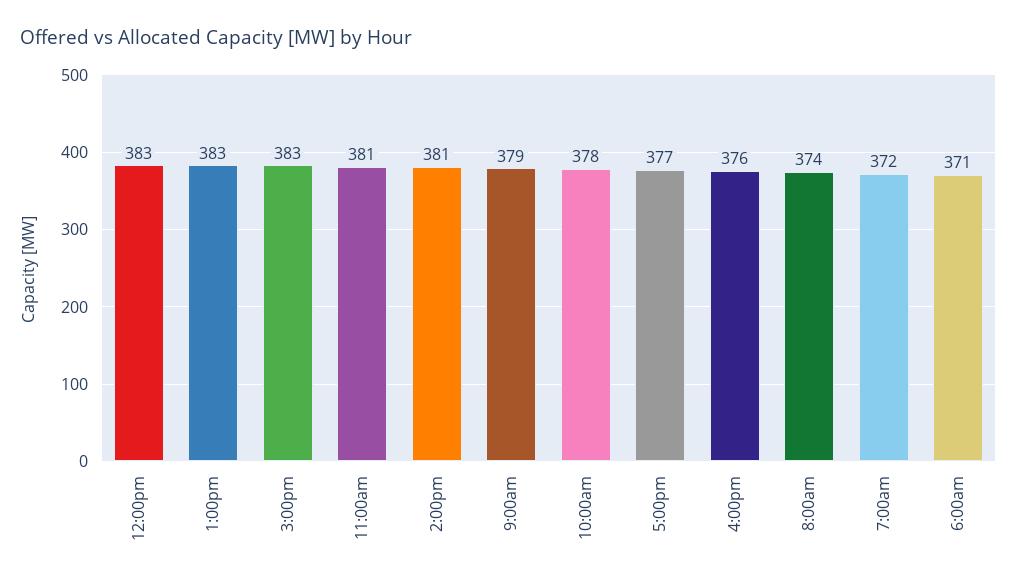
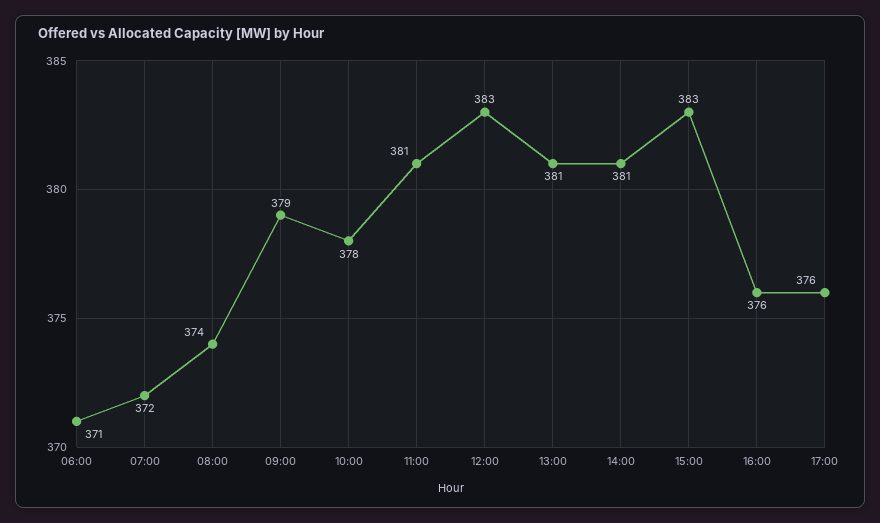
  {
    "12:00pm": 383,
-   "1:00pm": 383,
+   "1:00pm": 381,
    "3:00pm": 383,
    "11:00am": 381,
    "2:00pm": 381,
    "9:00am": 379,
    "10:00am": 378,
-   "5:00pm": 377,
+   "5:00pm": 376,
    "4:00pm": 376,
    "8:00am": 374,
    "7:00am": 372,
    "6:00am": 371
  }

